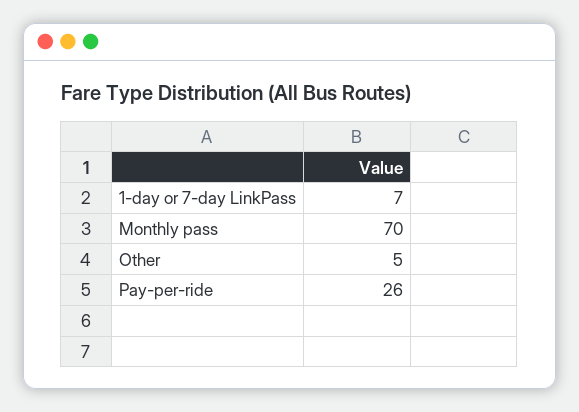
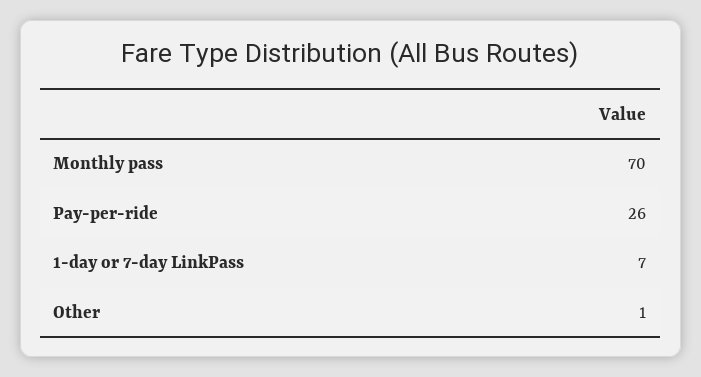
  {
    "1-day or 7-day LinkPass": 7,
    "Monthly pass": 70,
-   "Other": 5,
+   "Other": 1,
    "Pay-per-ride": 26
  }

